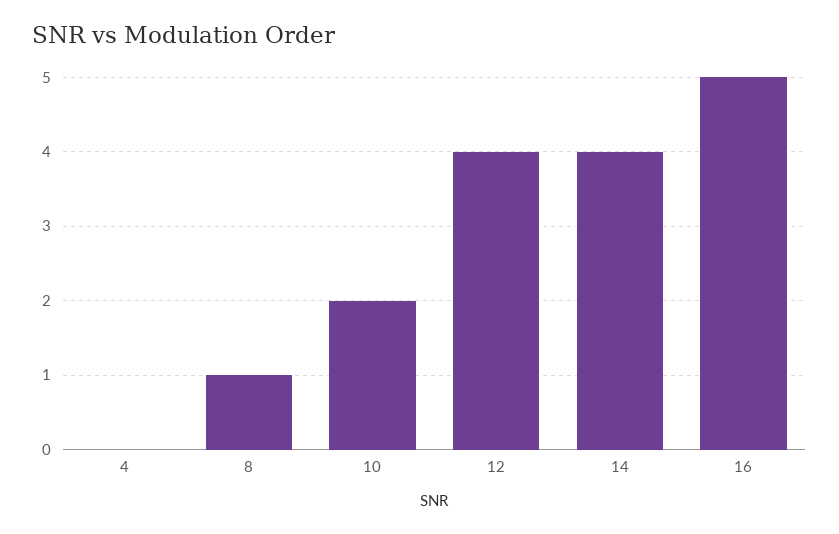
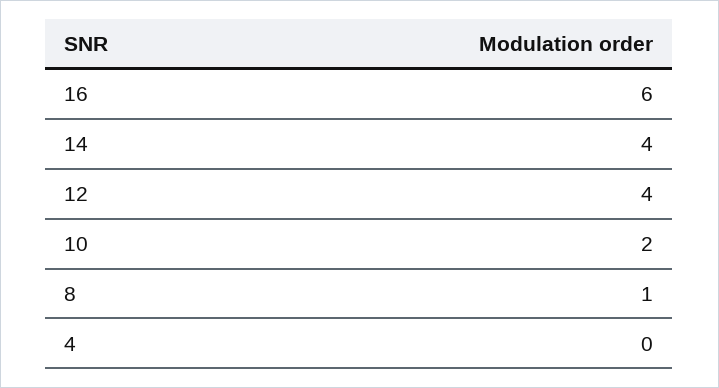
  {
    "4": 0,
    "8": 1,
    "10": 2,
    "12": 4,
    "14": 4,
-   "16": 5
+   "16": 6
  }

